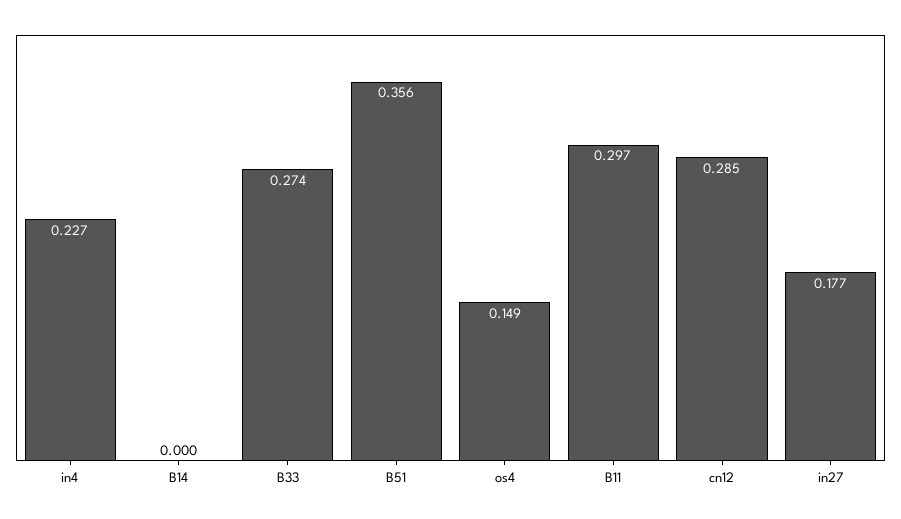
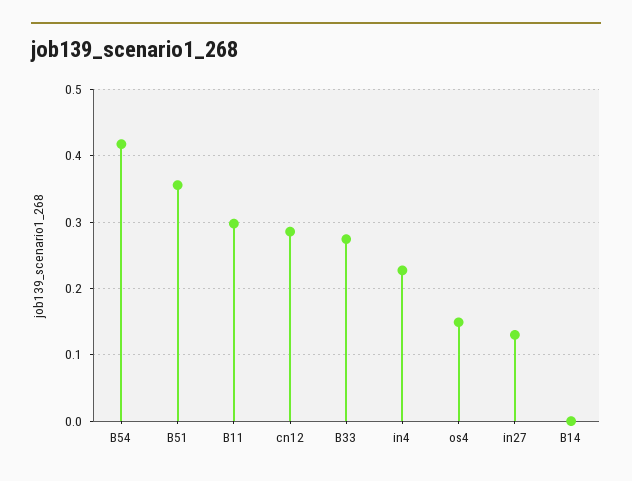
  {
    "in4": 0.227,
    "B14": 0,
    "B33": 0.274,
    "B51": 0.356,
    "os4": 0.149,
    "B11": 0.297,
    "cn12": 0.285,
-   "in27": 0.177
+   "in27": 0.13,
+   "B54": 0.42
  }

